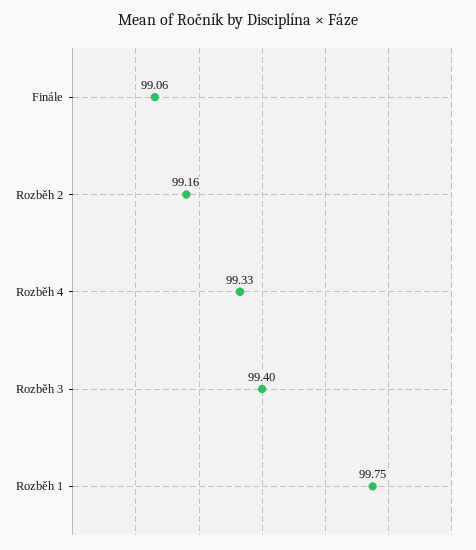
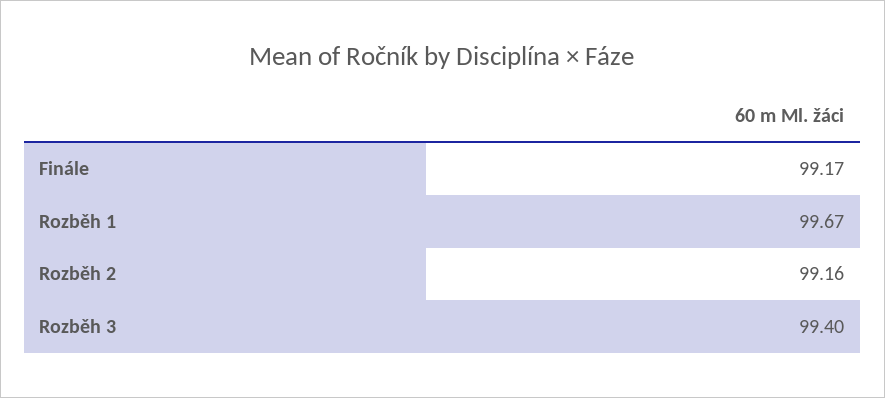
  {
-   "Finále": 99.06,
+   "Finále": 99.17,
    "Rozběh 2": 99.16,
-   "Rozběh 4": 99.33,
    "Rozběh 3": 99.4,
-   "Rozběh 1": 99.75
+   "Rozběh 1": 99.67
  }

